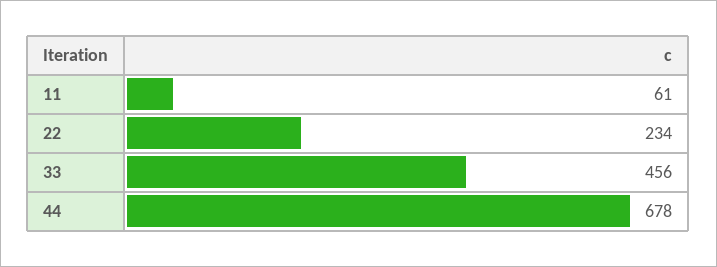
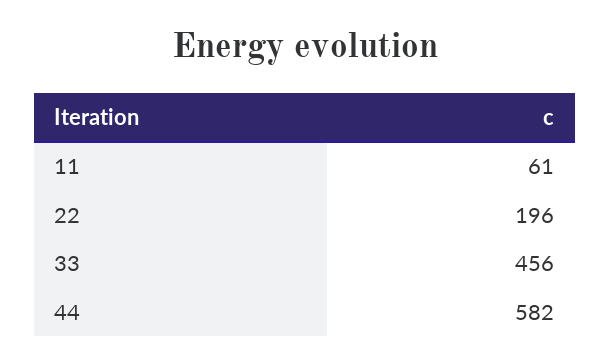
  {
    "11": 61,
-   "22": 234,
+   "22": 196,
    "33": 456,
-   "44": 678
+   "44": 582
  }

